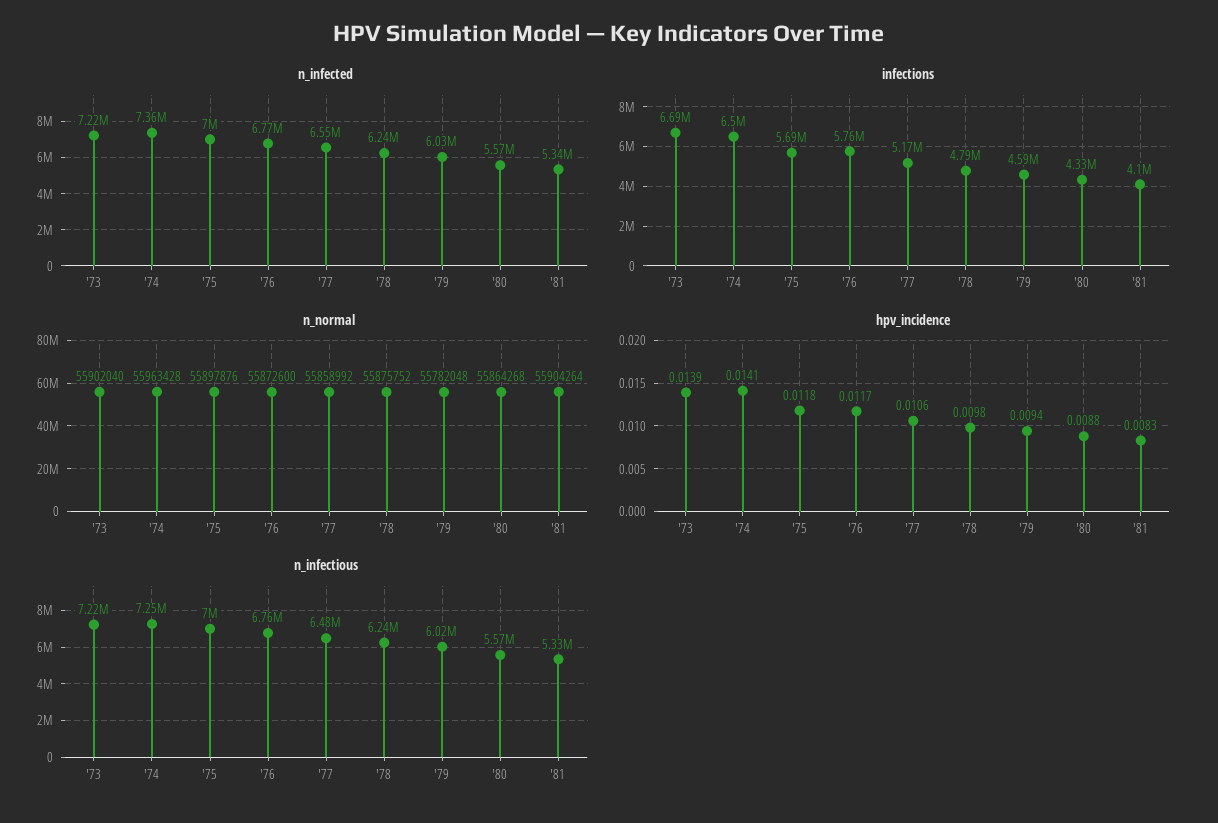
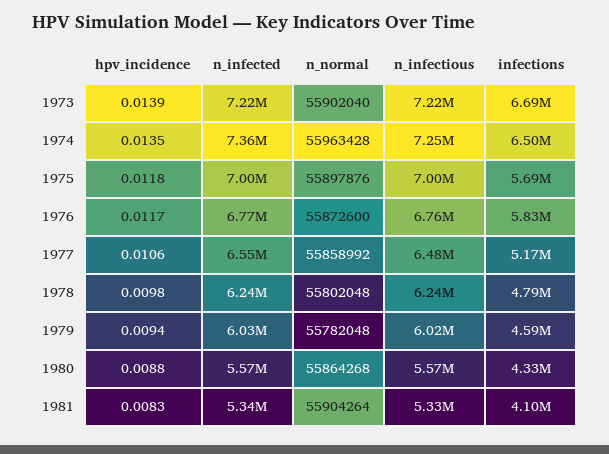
  {
    "n_infected": {
      "'73": 7220000,
      "'74": 7360000,
      "'75": 7000000,
      "'76": 6770000,
      "'77": 6550000,
      "'78": 6240000,
      "'79": 6030000,
      "'80": 5570000,
      "'81": 5340000
    },
    "infections": {
      "'73": 6690000,
      "'74": 6500000,
      "'75": 5690000,
-     "'76": 5760000,
+     "'76": 5830000,
      "'77": 5170000,
      "'78": 4790000,
      "'79": 4590000,
      "'80": 4330000,
      "'81": 4100000
    },
    "n_normal": {
      "'73": 55902040,
      "'74": 55963428,
      "'75": 55897876,
      "'76": 55872600,
      "'77": 55858992,
-     "'78": 55875752,
+     "'78": 55802048,
      "'79": 55782048,
      "'80": 55864268,
      "'81": 55904264
    },
    "hpv_incidence": {
      "'73": 0.0139,
-     "'74": 0.0141,
+     "'74": 0.0135,
      "'75": 0.0118,
      "'76": 0.0117,
      "'77": 0.0106,
      "'78": 0.0098,
      "'79": 0.0094,
      "'80": 0.0088,
      "'81": 0.0083
    },
    "n_infectious": {
      "'73": 7220000,
      "'74": 7250000,
      "'75": 7000000,
      "'76": 6760000,
      "'77": 6480000,
      "'78": 6240000,
      "'79": 6020000,
      "'80": 5570000,
      "'81": 5330000
    }
  }

